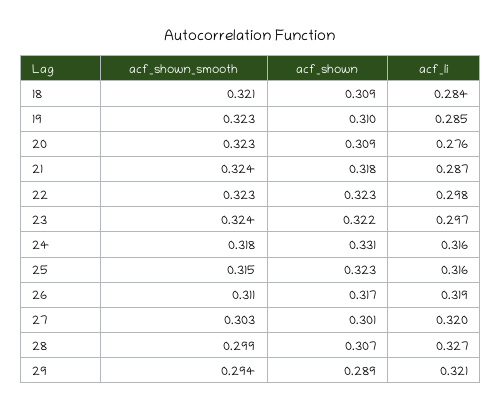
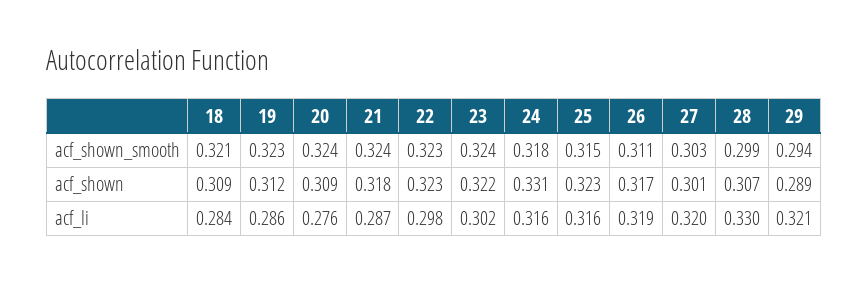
  {
    "acf_shown_smooth": {
      "18": 0.321,
      "19": 0.323,
-     "20": 0.323,
+     "20": 0.324,
      "21": 0.324,
      "22": 0.323,
      "23": 0.324,
      "24": 0.318,
      "25": 0.315,
      "26": 0.311,
      "27": 0.303,
      "28": 0.299,
      "29": 0.294
    },
    "acf_shown": {
      "18": 0.309,
-     "19": 0.31,
+     "19": 0.312,
      "20": 0.309,
      "21": 0.318,
      "22": 0.323,
      "23": 0.322,
      "24": 0.331,
      "25": 0.323,
      "26": 0.317,
      "27": 0.301,
      "28": 0.307,
      "29": 0.289
    },
    "acf_li": {
      "18": 0.284,
-     "19": 0.285,
+     "19": 0.286,
      "20": 0.276,
      "21": 0.287,
      "22": 0.298,
-     "23": 0.297,
+     "23": 0.302,
      "24": 0.316,
      "25": 0.316,
      "26": 0.319,
      "27": 0.32,
-     "28": 0.327,
+     "28": 0.33,
      "29": 0.321
    }
  }

